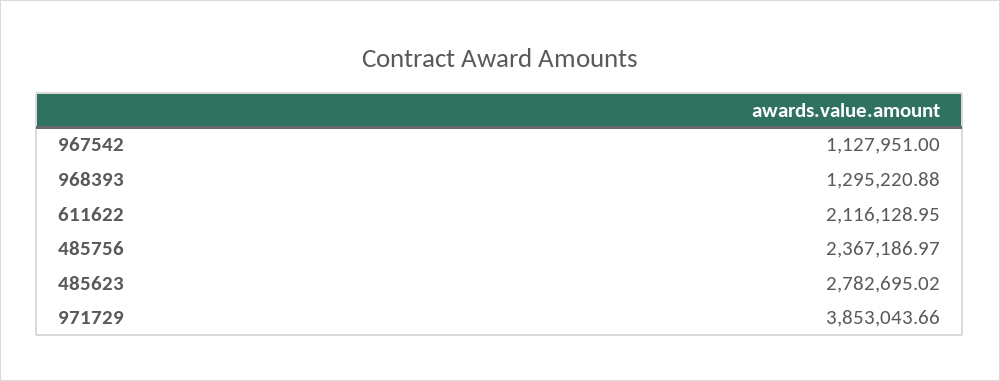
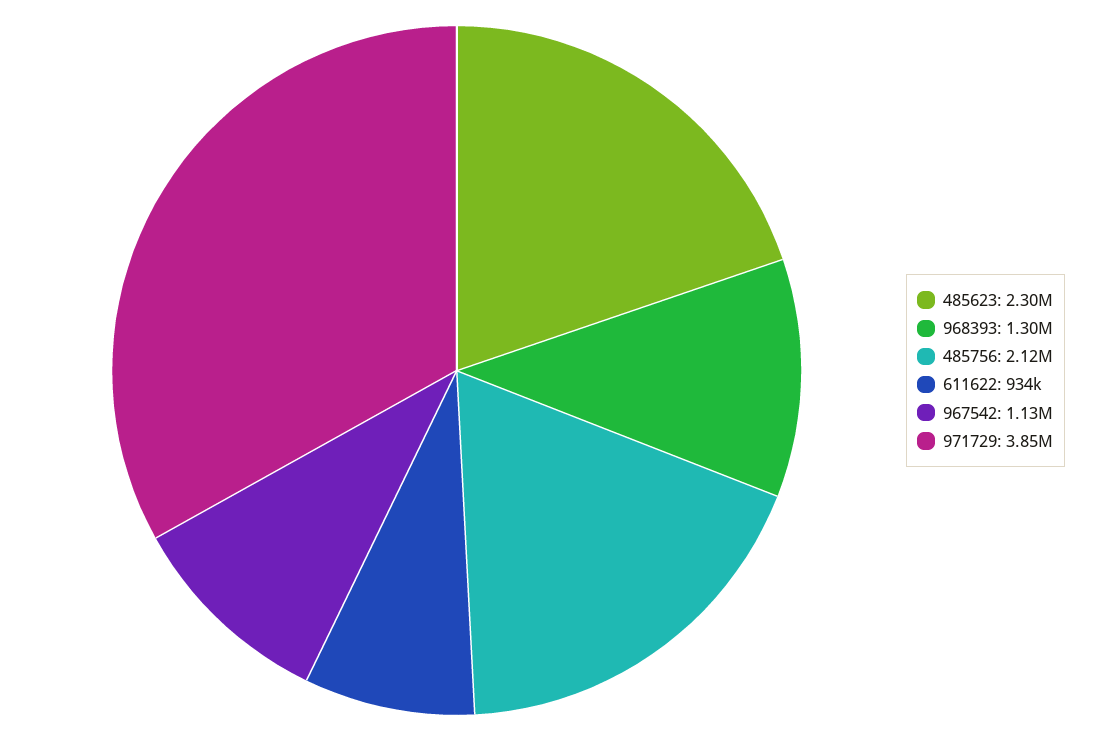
  {
    "967542": 1127951,
    "968393": 1295220.88,
-   "611622": 2116128.95,
+   "611622": 934000,
-   "485756": 2367186.97,
+   "485756": 2120000,
-   "485623": 2782695.02,
+   "485623": 2300000,
    "971729": 3853043.66
  }

